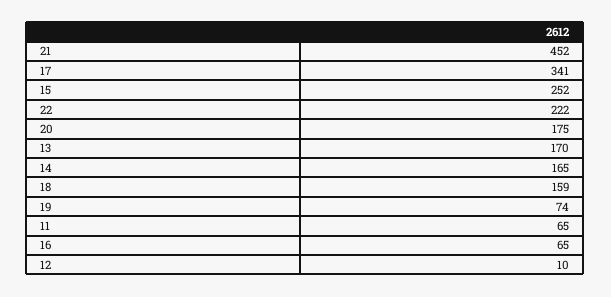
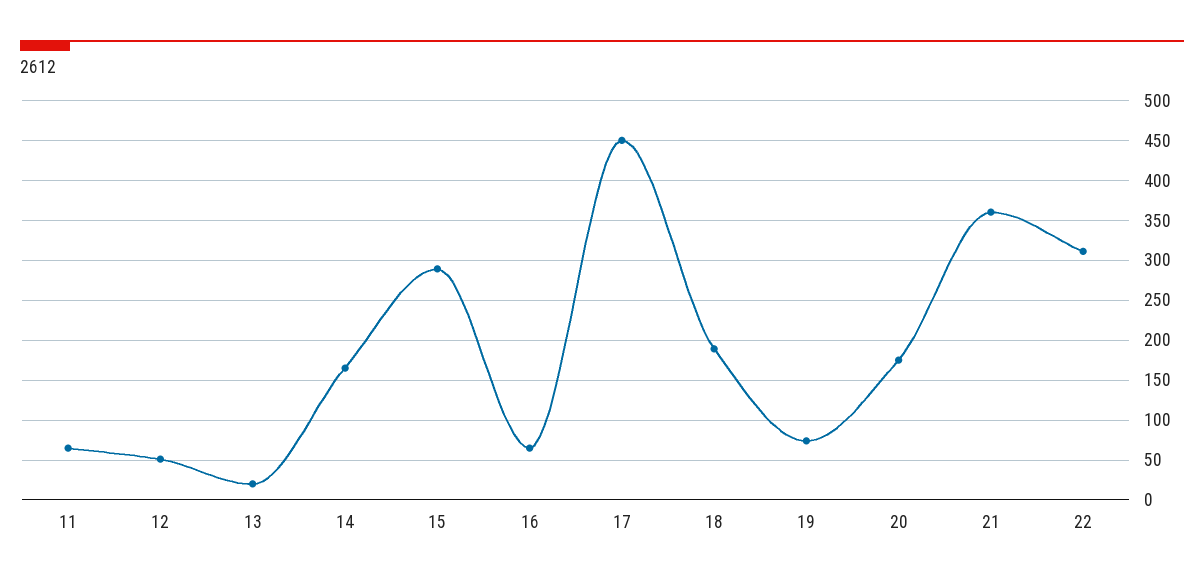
  {
-   "21": 452,
+   "21": 360,
-   "17": 341,
+   "17": 450,
-   "15": 252,
+   "15": 290,
-   "22": 222,
+   "22": 310,
    "20": 175,
-   "13": 170,
+   "13": 20,
    "14": 165,
-   "18": 159,
+   "18": 190,
    "19": 74,
    "11": 65,
    "16": 65,
-   "12": 10
+   "12": 50
  }

